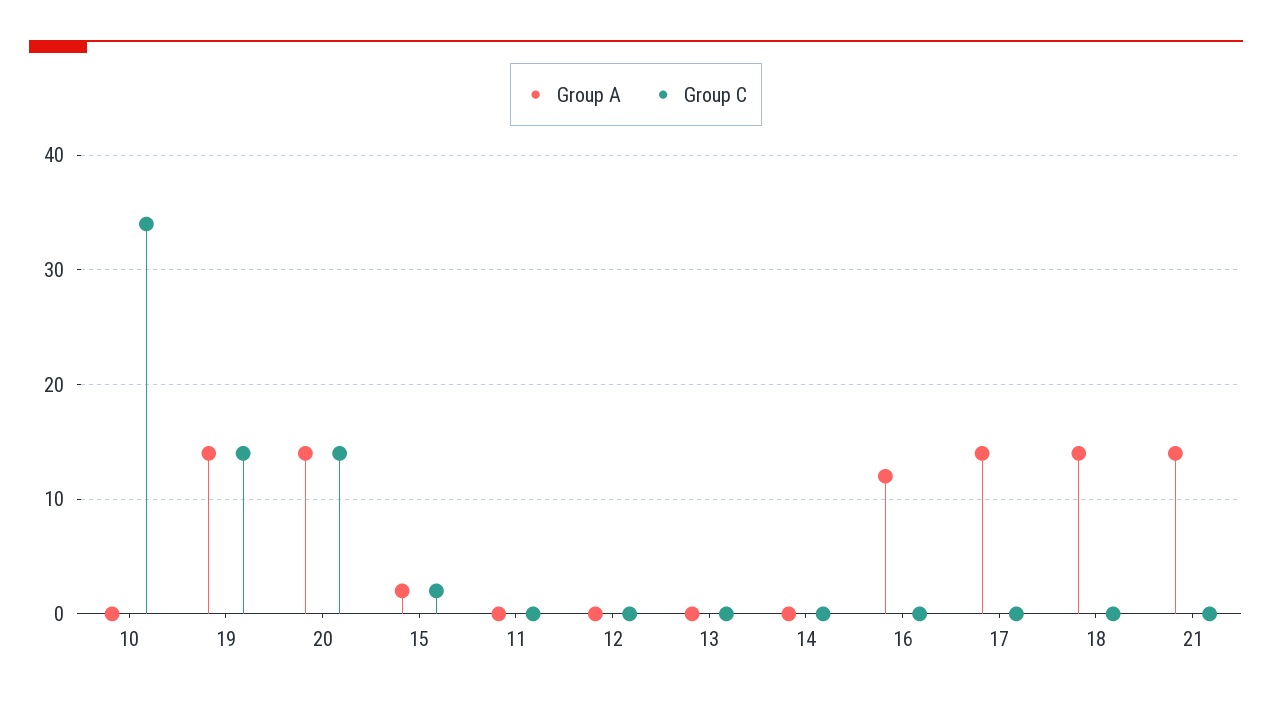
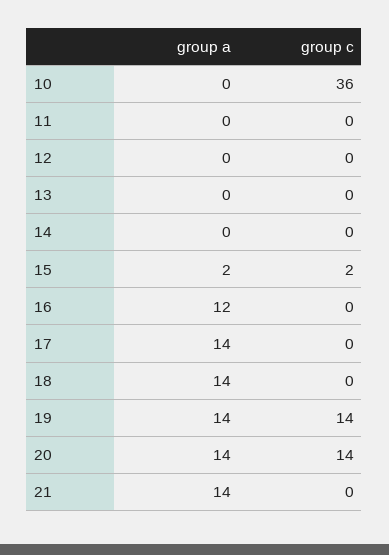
  {
    "Group A": {
      "10": 0,
      "19": 14,
      "20": 14,
      "15": 2,
      "11": 0,
      "12": 0,
      "13": 0,
      "14": 0,
      "16": 12,
      "17": 14,
      "18": 14,
      "21": 14
    },
    "Group C": {
-     "10": 34,
+     "10": 36,
      "19": 14,
      "20": 14,
      "15": 2,
      "11": 0,
      "12": 0,
      "13": 0,
      "14": 0,
      "16": 0,
      "17": 0,
      "18": 0,
      "21": 0
    }
  }

